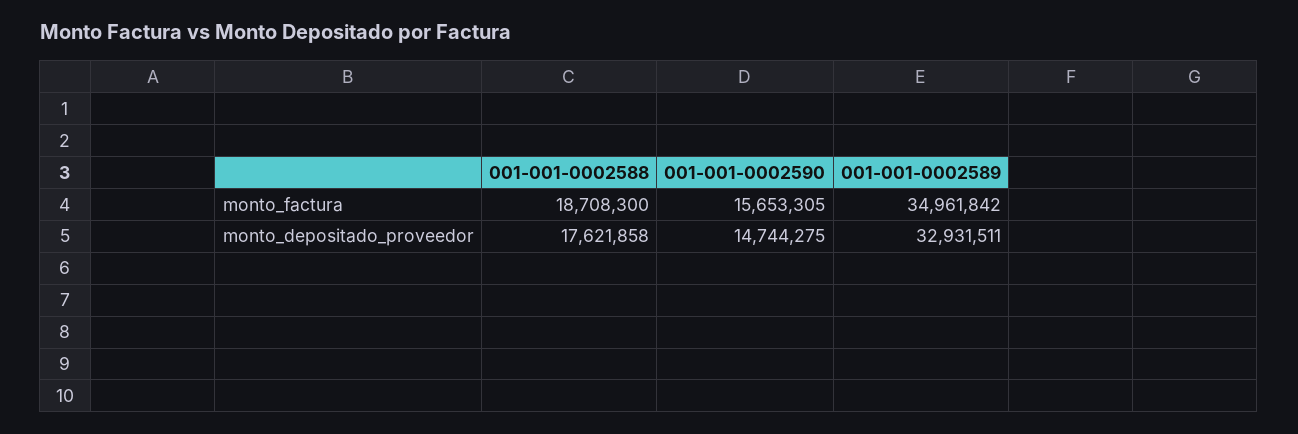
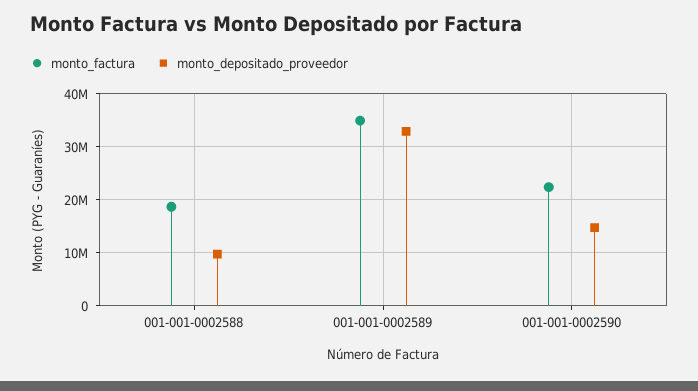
  {
    "monto_factura": {
      "001-001-0002588": 18708300,
-     "001-001-0002590": 15653305,
+     "001-001-0002590": 22000000,
      "001-001-0002589": 34961842
    },
    "monto_depositado_proveedor": {
-     "001-001-0002588": 17621858,
+     "001-001-0002588": 10000000,
      "001-001-0002590": 14744275,
      "001-001-0002589": 32931511
    }
  }

